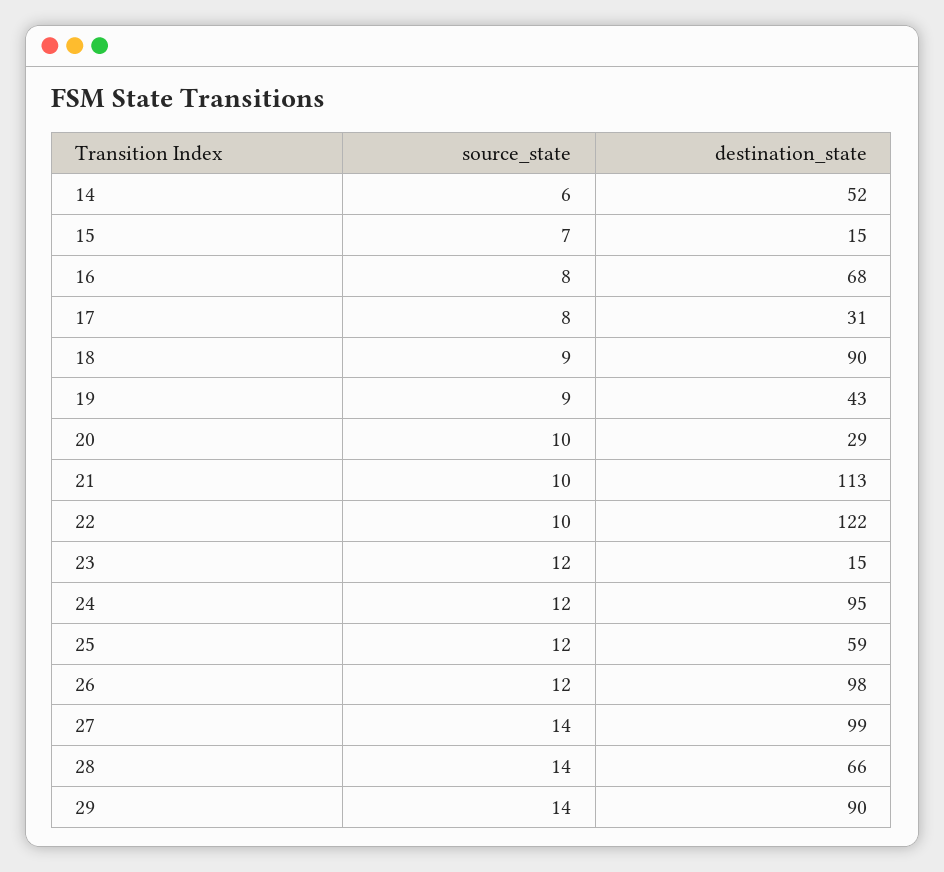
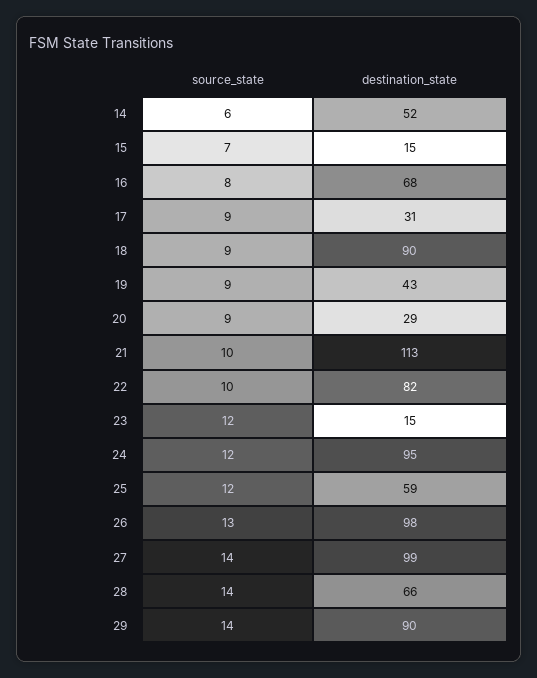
  {
    "source_state": {
      "14": 6,
      "15": 7,
      "16": 8,
-     "17": 8,
+     "17": 9,
      "18": 9,
      "19": 9,
-     "20": 10,
+     "20": 9,
      "21": 10,
      "22": 10,
      "23": 12,
      "24": 12,
      "25": 12,
-     "26": 12,
+     "26": 13,
      "27": 14,
      "28": 14,
      "29": 14
    },
    "destination_state": {
      "14": 52,
      "15": 15,
      "16": 68,
      "17": 31,
      "18": 90,
      "19": 43,
      "20": 29,
      "21": 113,
-     "22": 122,
+     "22": 82,
      "23": 15,
      "24": 95,
      "25": 59,
      "26": 98,
      "27": 99,
      "28": 66,
      "29": 90
    }
  }

